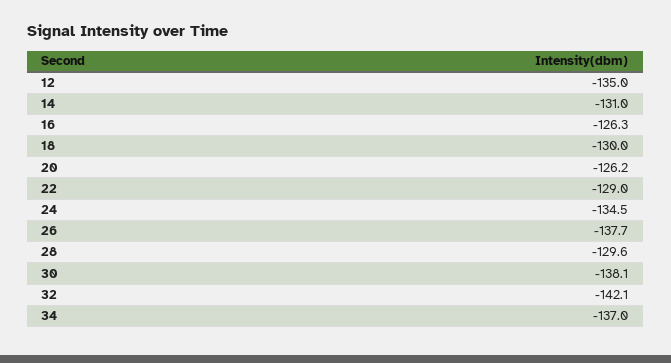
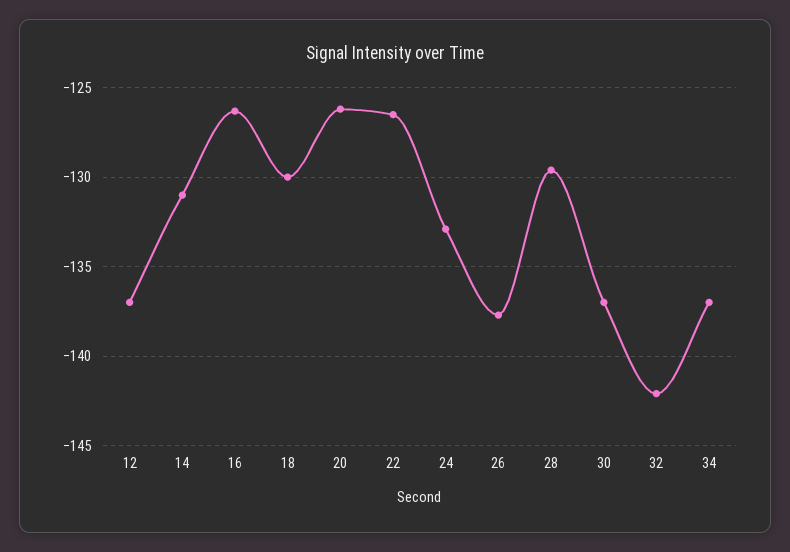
  {
-   "12": -135,
+   "12": -137,
    "14": -131,
    "16": -126.3,
    "18": -130,
    "20": -126.2,
-   "22": -129,
+   "22": -126.5,
-   "24": -134.5,
+   "24": -133,
    "26": -137.7,
    "28": -129.6,
-   "30": -138.1,
+   "30": -137,
    "32": -142.1,
    "34": -137
  }

